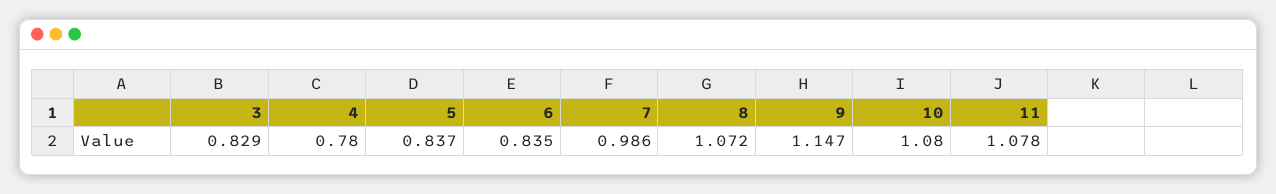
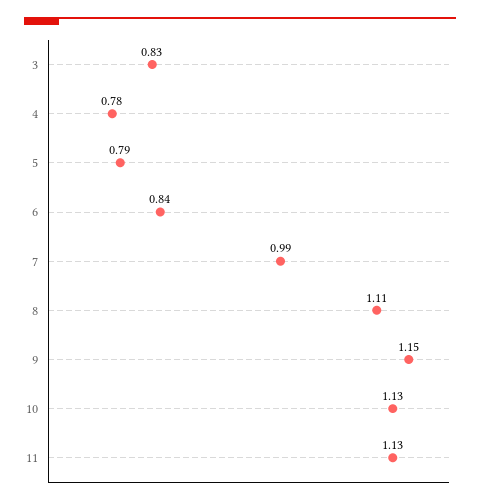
  {
    "3": 0.829,
    "4": 0.78,
-   "5": 0.837,
+   "5": 0.79,
    "6": 0.835,
    "7": 0.986,
-   "8": 1.072,
+   "8": 1.11,
    "9": 1.147,
-   "10": 1.08,
+   "10": 1.13,
-   "11": 1.078
+   "11": 1.13
  }

